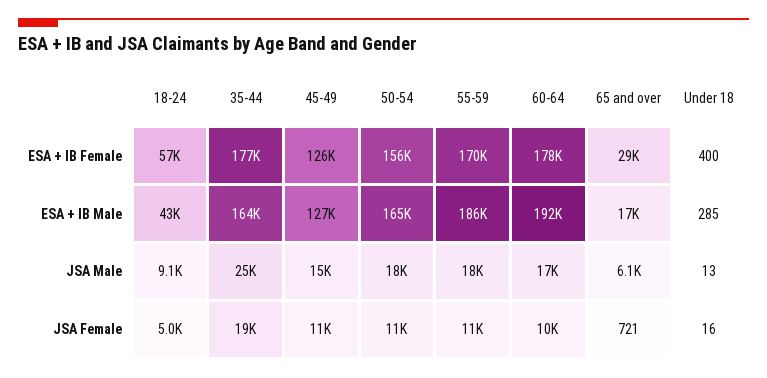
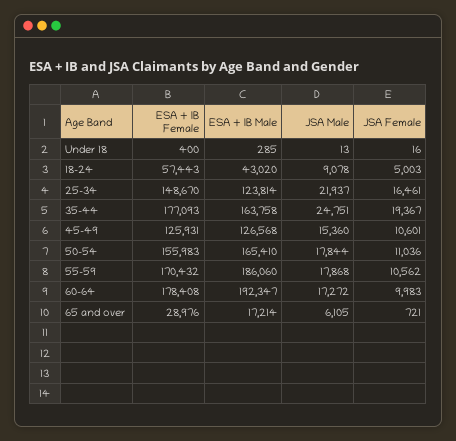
  {
    "18-24": {
      "ESA + IB Female": 57443,
      "ESA + IB Male": 43020,
      "JSA Male": 9078,
      "JSA Female": 5003
    },
    "35-44": {
      "ESA + IB Female": 177093,
      "ESA + IB Male": 163758,
      "JSA Male": 24751,
      "JSA Female": 19367
    },
    "45-49": {
      "ESA + IB Female": 125931,
      "ESA + IB Male": 126568,
      "JSA Male": 15360,
      "JSA Female": 10601
    },
    "50-54": {
      "ESA + IB Female": 155983,
      "ESA + IB Male": 165410,
      "JSA Male": 17844,
      "JSA Female": 11036
    },
    "55-59": {
      "ESA + IB Female": 170432,
      "ESA + IB Male": 186060,
      "JSA Male": 17868,
      "JSA Female": 10562
    },
    "60-64": {
      "ESA + IB Female": 178408,
      "ESA + IB Male": 192347,
      "JSA Male": 17272,
      "JSA Female": 9983
    },
    "65 and over": {
      "ESA + IB Female": 28976,
      "ESA + IB Male": 17214,
      "JSA Male": 6105,
      "JSA Female": 721
    },
    "Under 18": {
      "ESA + IB Female": 400,
      "ESA + IB Male": 285,
      "JSA Male": 13,
      "JSA Female": 16
-   }
+   },
+   "25-34": {
+     "ESA + IB Female": 148670,
+     "ESA + IB Male": 123814,
+     "JSA Male": 21937,
+     "JSA Female": 16461
+   }
  }

